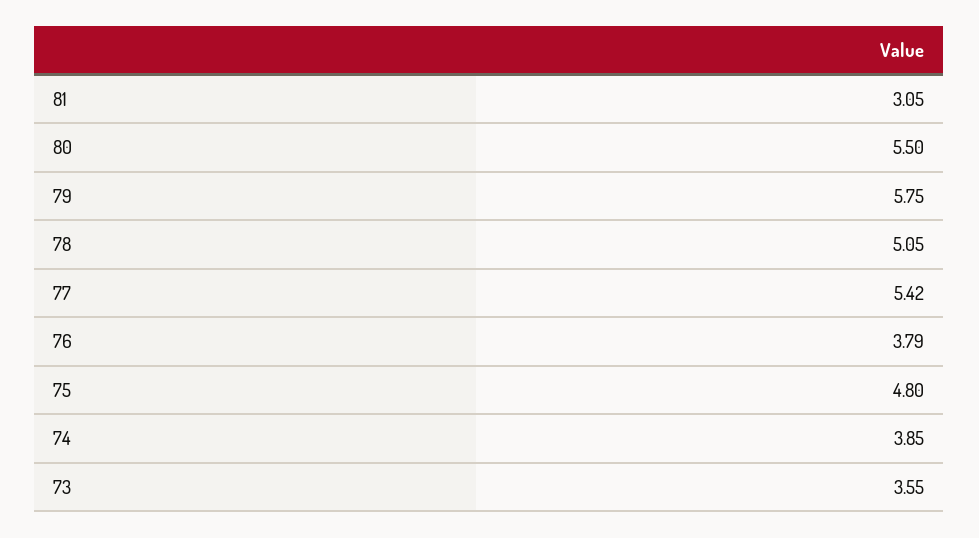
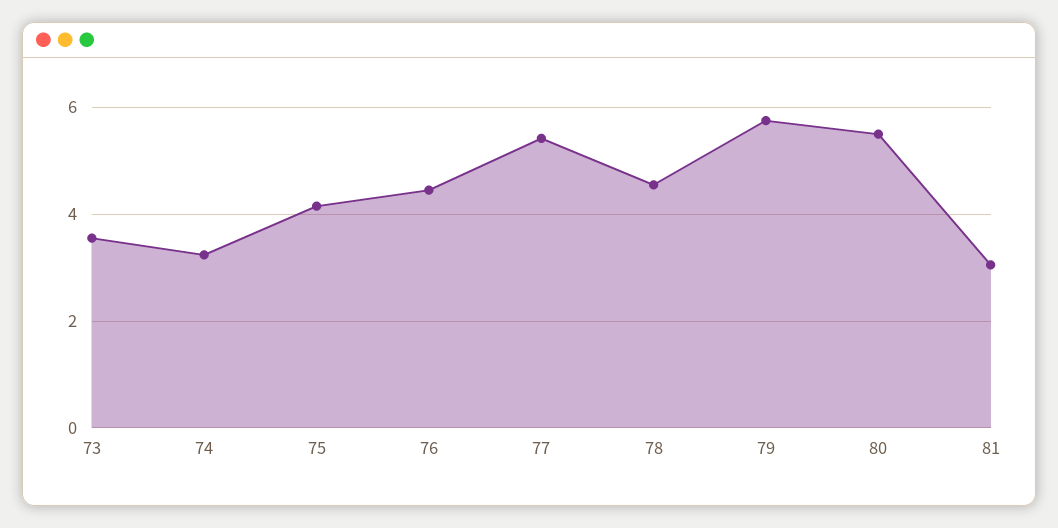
  {
    "81": 3.05,
    "80": 5.5,
    "79": 5.75,
-   "78": 5.05,
+   "78": 4.6,
    "77": 5.42,
-   "76": 3.79,
+   "76": 4.4,
-   "75": 4.8,
+   "75": 4.2,
-   "74": 3.85,
+   "74": 3.2,
    "73": 3.55
  }

